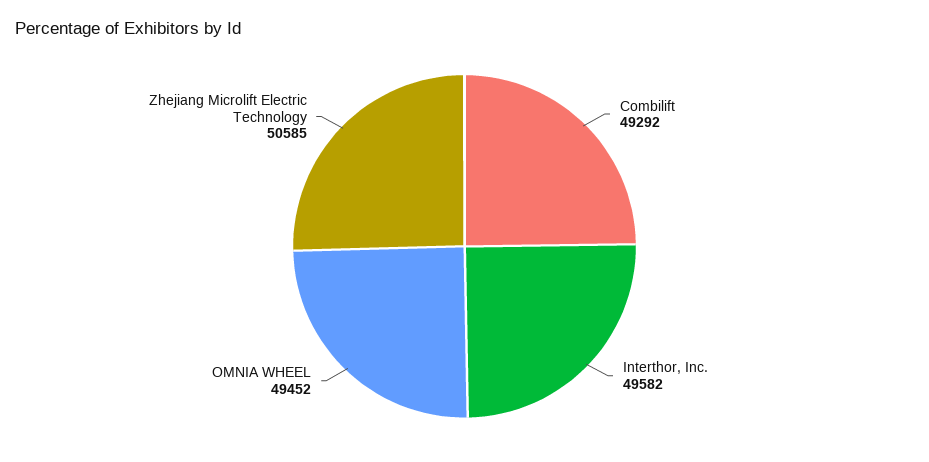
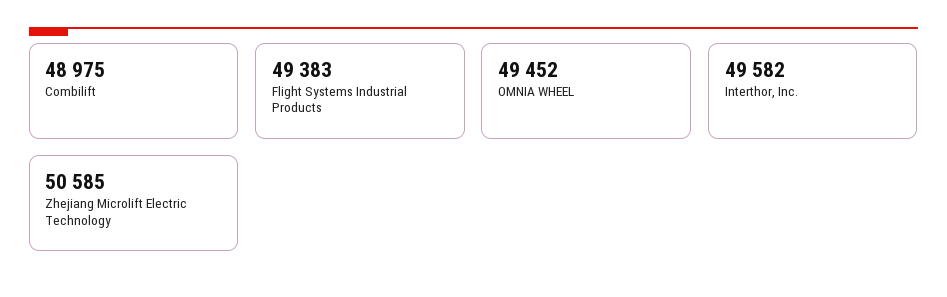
  {
-   "Combilift": 49292,
+   "Combilift": 48975,
    "Interthor, Inc.": 49582,
    "OMNIA WHEEL": 49452,
-   "Zhejiang Microlift Electric Technology": 50585
+   "Zhejiang Microlift Electric Technology": 50585,
+   "Flight Systems Industrial Products": 49383
  }

